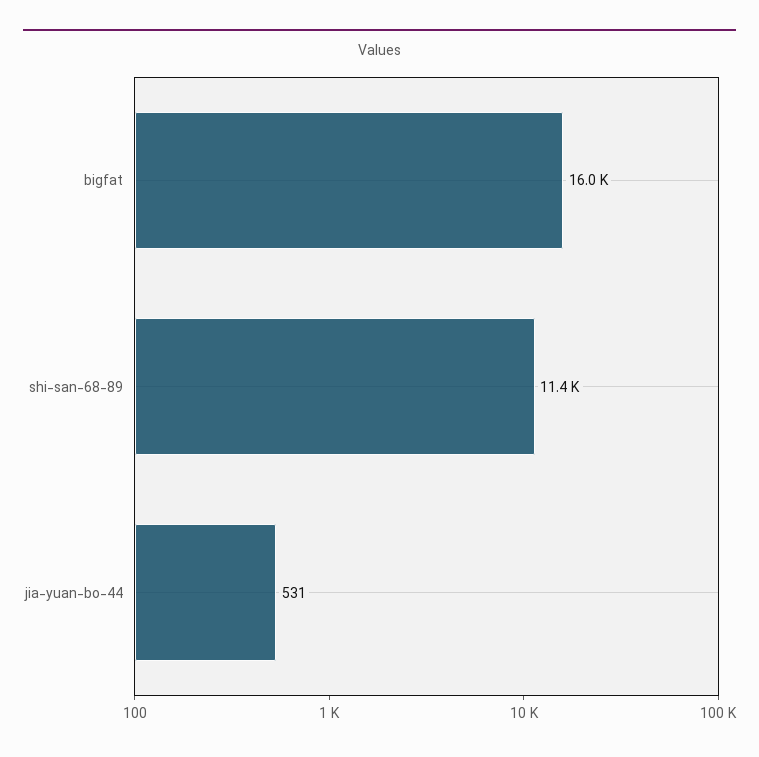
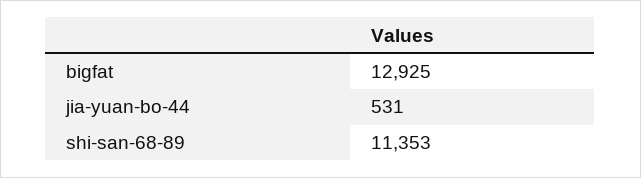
  {
-   "bigfat": 16000,
+   "bigfat": 12925,
    "shi-san-68-89": 11353,
    "jia-yuan-bo-44": 531
  }

